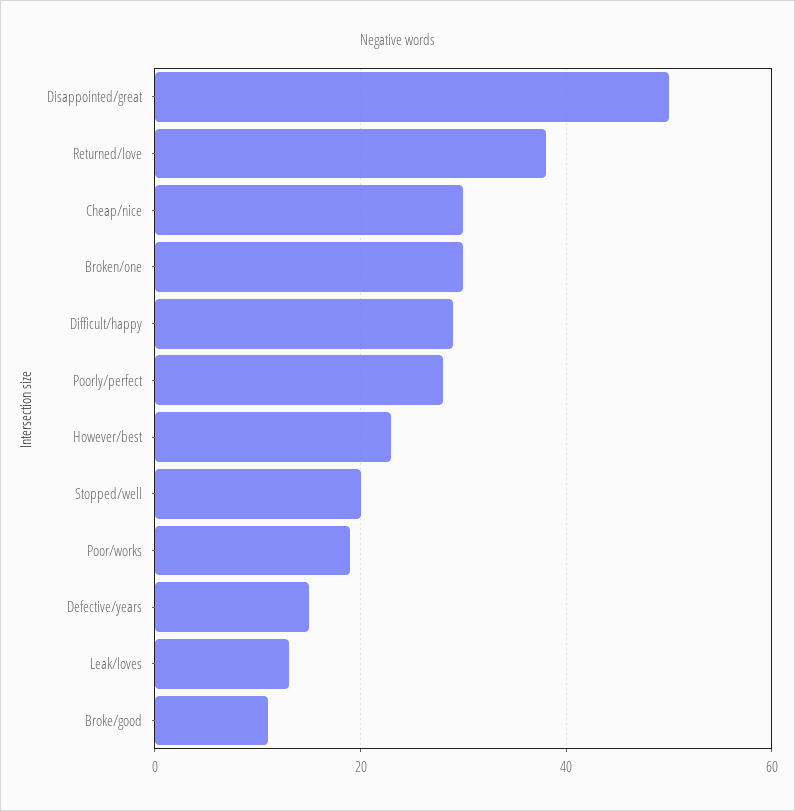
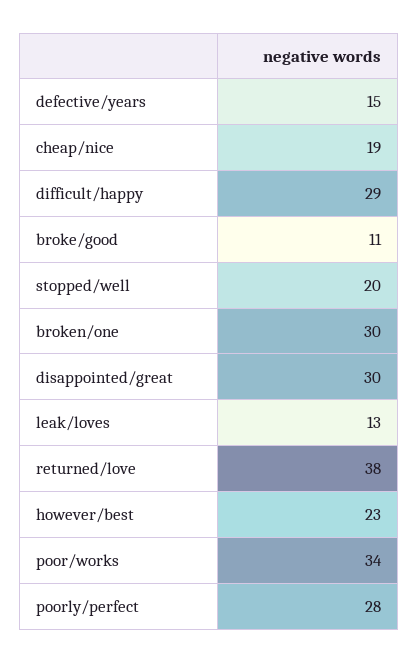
  {
-   "Disappointed/great": 50,
+   "Disappointed/great": 30,
    "Returned/love": 38,
-   "Cheap/nice": 30,
+   "Cheap/nice": 19,
    "Broken/one": 30,
    "Difficult/happy": 29,
    "Poorly/perfect": 28,
    "However/best": 23,
    "Stopped/well": 20,
-   "Poor/works": 20,
+   "Poor/works": 34,
    "Defective/years": 15,
    "Leak/loves": 13,
    "Broke/good": 11
  }

